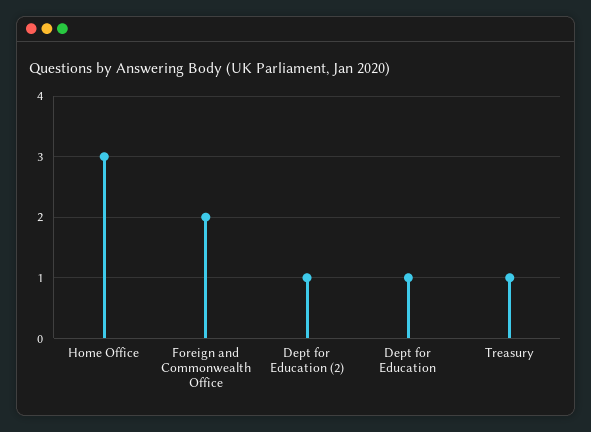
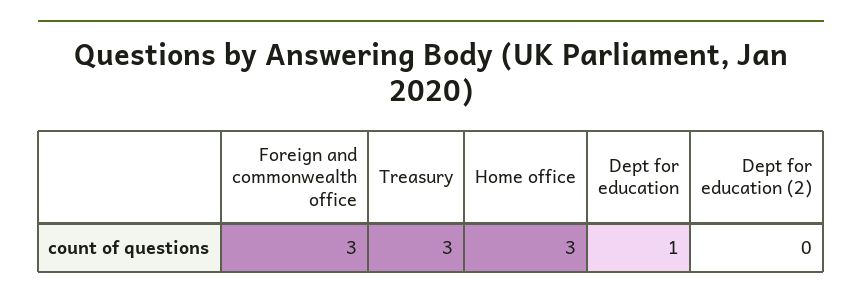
  {
    "Home Office": 3,
-   "Foreign and Commonwealth Office": 2,
+   "Foreign and Commonwealth Office": 3,
-   "Dept for Education (2)": 1,
+   "Dept for Education (2)": 0,
    "Dept for Education": 1,
-   "Treasury": 1
+   "Treasury": 3
  }

